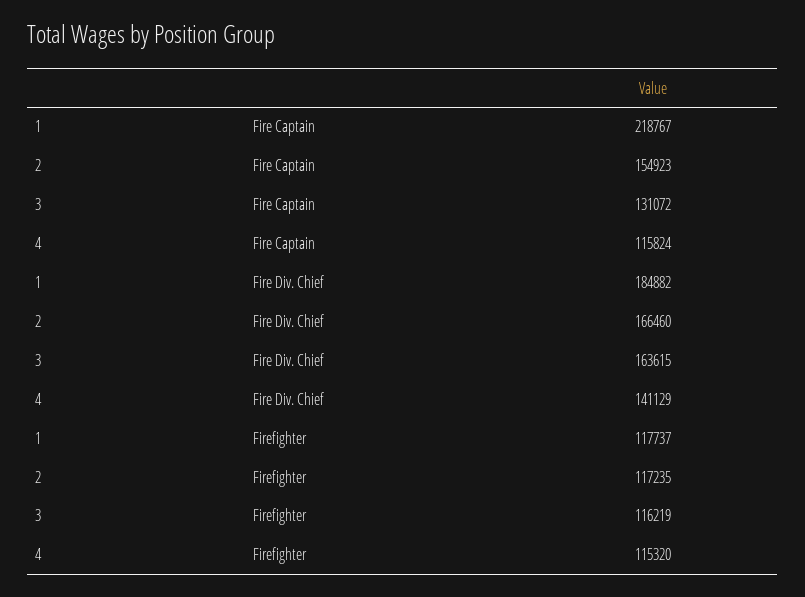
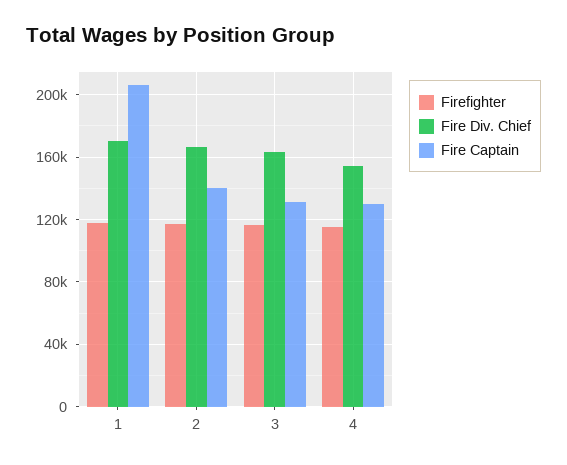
  {
    "Fire Captain": {
-     "1": 218767,
+     "1": 205000,
-     "2": 154923,
+     "2": 140000,
      "3": 131072,
-     "4": 115824
+     "4": 130000
    },
    "Fire Div. Chief": {
-     "1": 184882,
+     "1": 170000,
      "2": 166460,
      "3": 163615,
-     "4": 141129
+     "4": 155000
    },
    "Firefighter": {
      "1": 117737,
      "2": 117235,
      "3": 116219,
      "4": 115320
    }
  }

